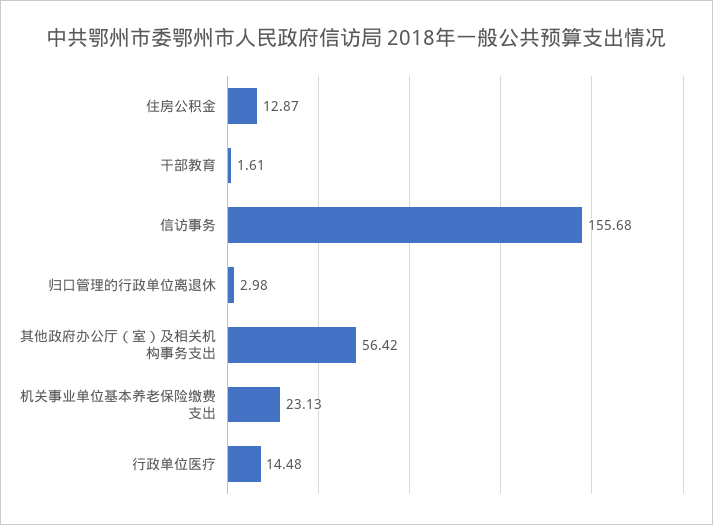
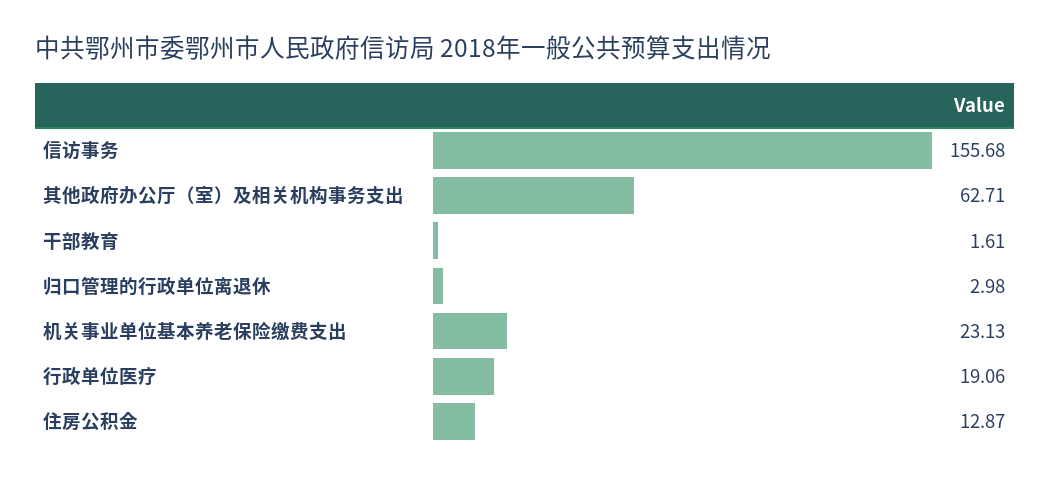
  {
    "住房公积金": 12.87,
    "干部教育": 1.61,
    "信访事务": 155.68,
    "归口管理的行政单位离退休": 2.98,
-   "其他政府办公厅（室）及相关机构事务支出": 56.42,
+   "其他政府办公厅（室）及相关机构事务支出": 62.71,
    "机关事业单位基本养老保险缴费支出": 23.13,
-   "行政单位医疗": 14.48
+   "行政单位医疗": 19.06
  }

